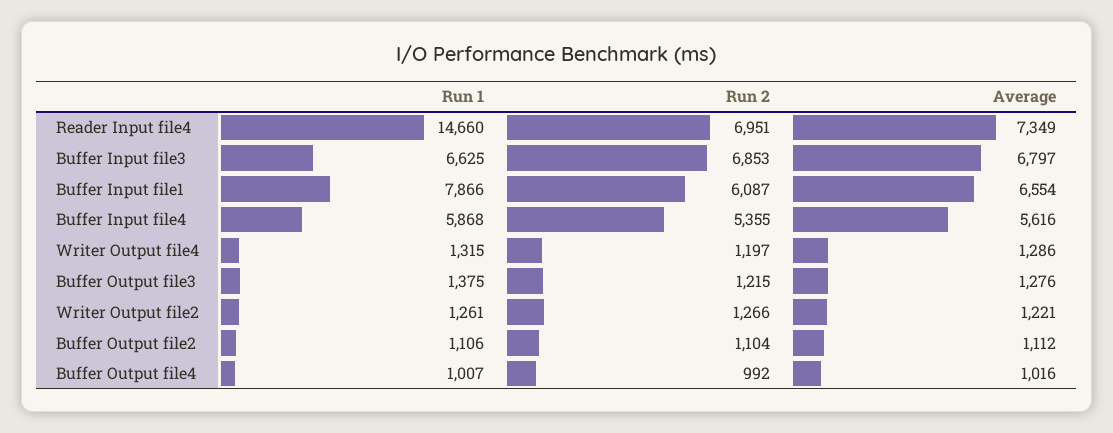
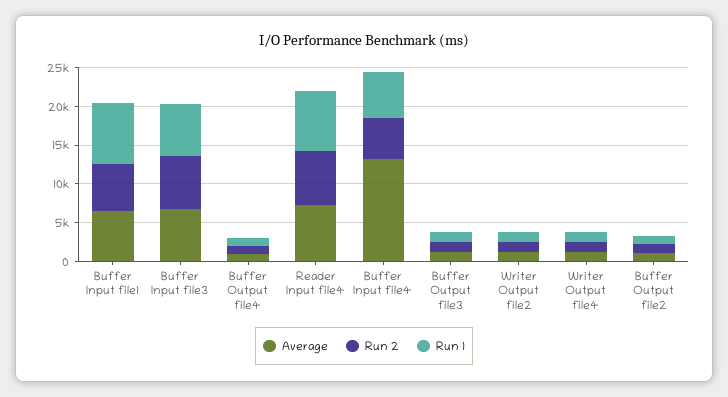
  {
    "Run 1": {
-     "Reader Input file4": 14660,
+     "Reader Input file4": 7500,
      "Buffer Input file3": 6625,
      "Buffer Input file1": 7866,
      "Buffer Input file4": 5868,
      "Writer Output file4": 1315,
      "Buffer Output file3": 1375,
      "Writer Output file2": 1261,
      "Buffer Output file2": 1106,
      "Buffer Output file4": 1007
    },
    "Run 2": {
      "Reader Input file4": 6951,
      "Buffer Input file3": 6853,
      "Buffer Input file1": 6087,
      "Buffer Input file4": 5355,
      "Writer Output file4": 1197,
      "Buffer Output file3": 1215,
      "Writer Output file2": 1266,
      "Buffer Output file2": 1104,
      "Buffer Output file4": 992
    },
    "Average": {
      "Reader Input file4": 7349,
      "Buffer Input file3": 6797,
      "Buffer Input file1": 6554,
-     "Buffer Input file4": 5616,
+     "Buffer Input file4": 12500,
      "Writer Output file4": 1286,
      "Buffer Output file3": 1276,
      "Writer Output file2": 1221,
      "Buffer Output file2": 1112,
      "Buffer Output file4": 1016
    }
  }

